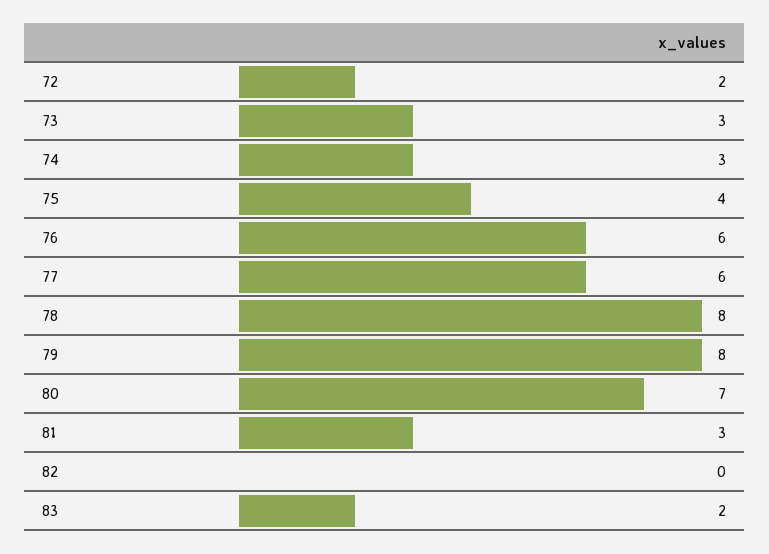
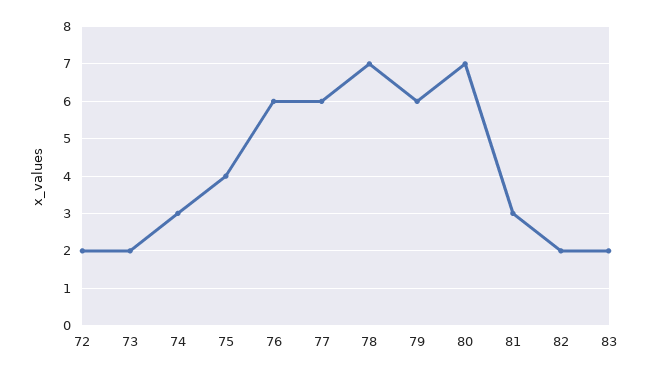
  {
    "72": 2,
-   "73": 3,
+   "73": 2,
    "74": 3,
    "75": 4,
    "76": 6,
    "77": 6,
-   "78": 8,
+   "78": 7,
-   "79": 8,
+   "79": 6,
    "80": 7,
    "81": 3,
-   "82": 0,
+   "82": 2,
    "83": 2
  }

